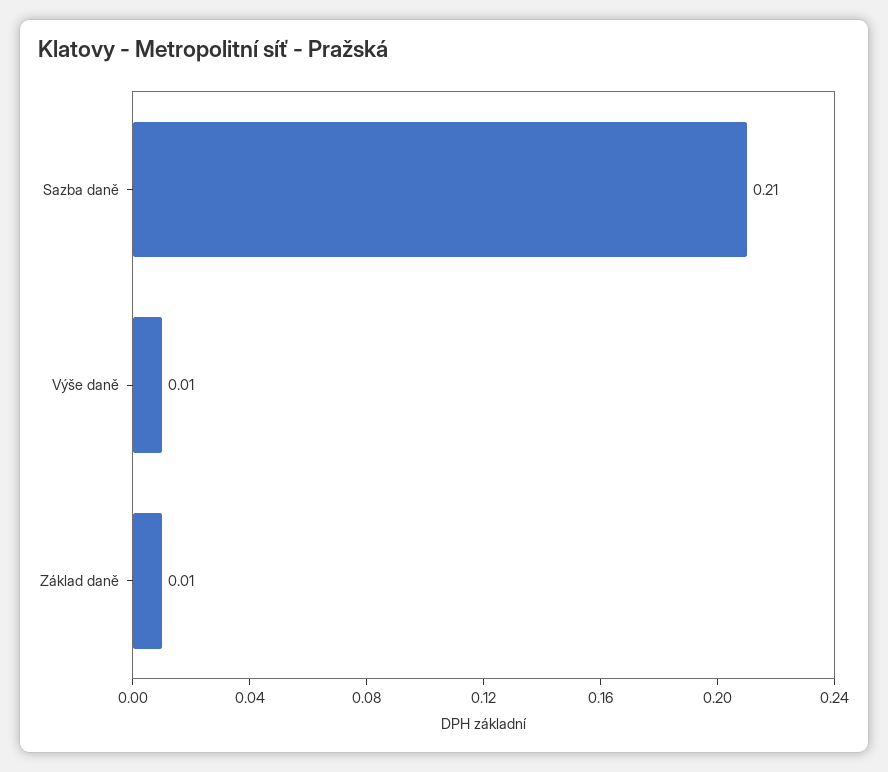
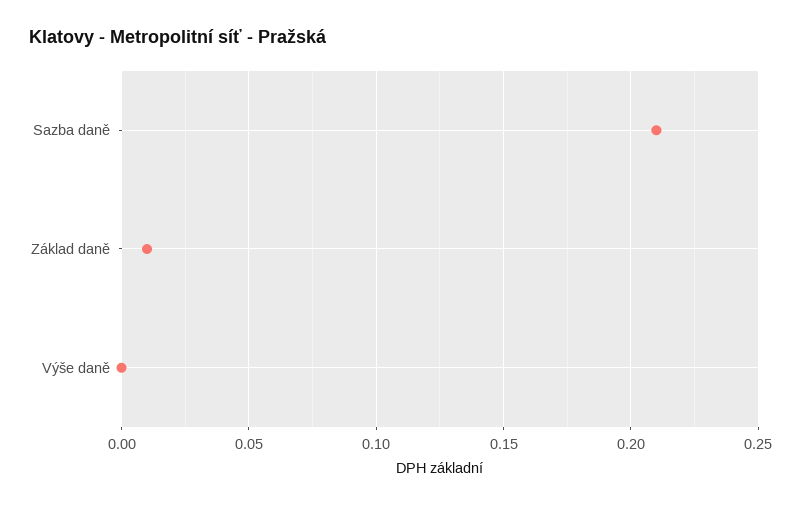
  {
    "Sazba daně": 0.21,
-   "Výše daně": 0.01,
+   "Výše daně": 0,
    "Základ daně": 0.01
  }

